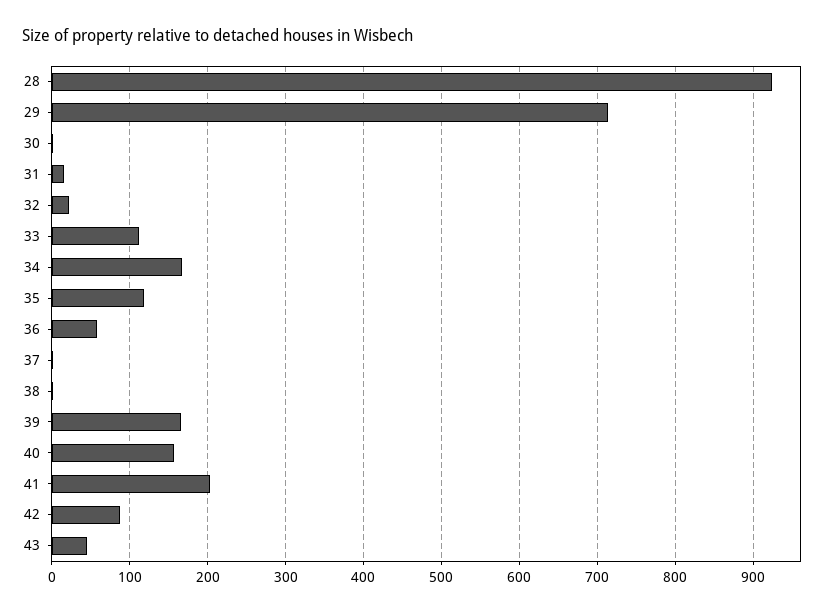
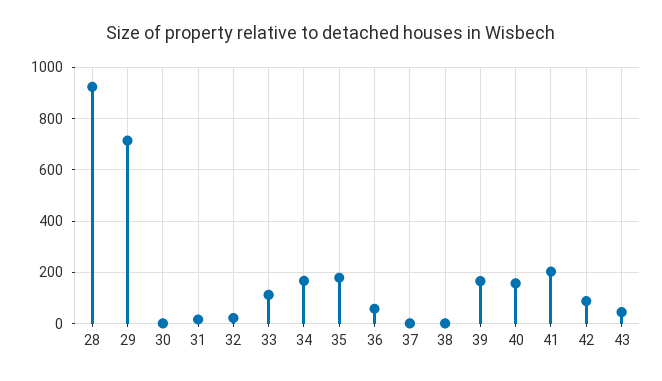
  {
    "28": 920,
    "29": 710,
    "30": 0,
    "31": 20,
    "32": 20,
    "33": 110,
    "34": 170,
-   "35": 120,
+   "35": 175,
    "36": 60,
    "37": 0,
    "38": 0,
    "39": 170,
    "40": 160,
    "41": 200,
    "42": 90,
    "43": 50
  }

